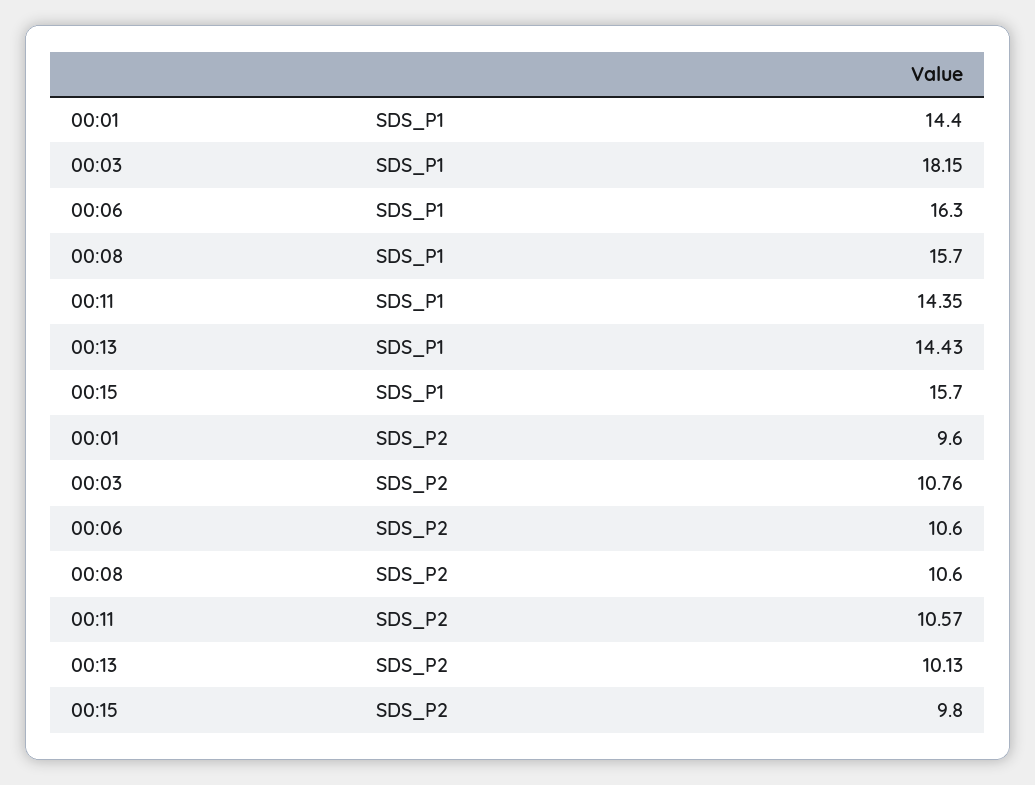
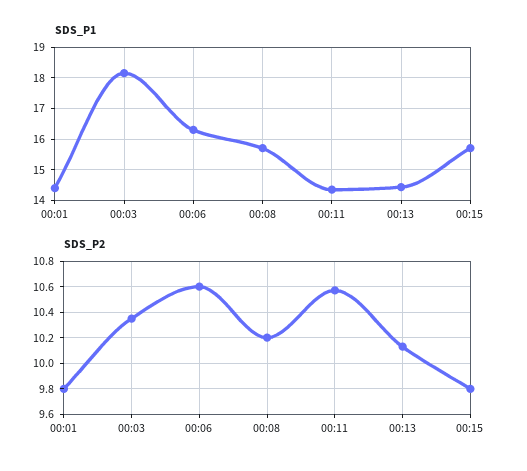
  {
    "SDS_P1": {
      "00:01": 14.4,
      "00:03": 18.15,
      "00:06": 16.3,
      "00:08": 15.7,
      "00:11": 14.35,
      "00:13": 14.43,
      "00:15": 15.7
    },
    "SDS_P2": {
-     "00:01": 9.6,
+     "00:01": 9.8,
-     "00:03": 10.76,
+     "00:03": 10.35,
      "00:06": 10.6,
-     "00:08": 10.6,
+     "00:08": 10.2,
      "00:11": 10.57,
      "00:13": 10.13,
      "00:15": 9.8
    }
  }

